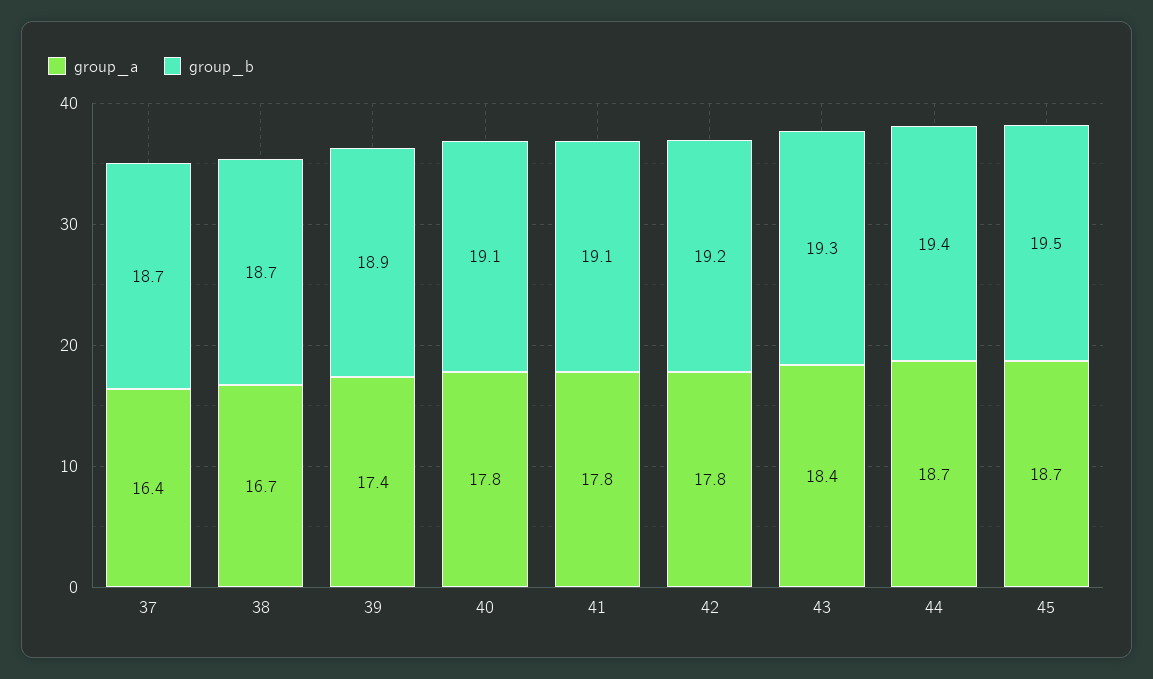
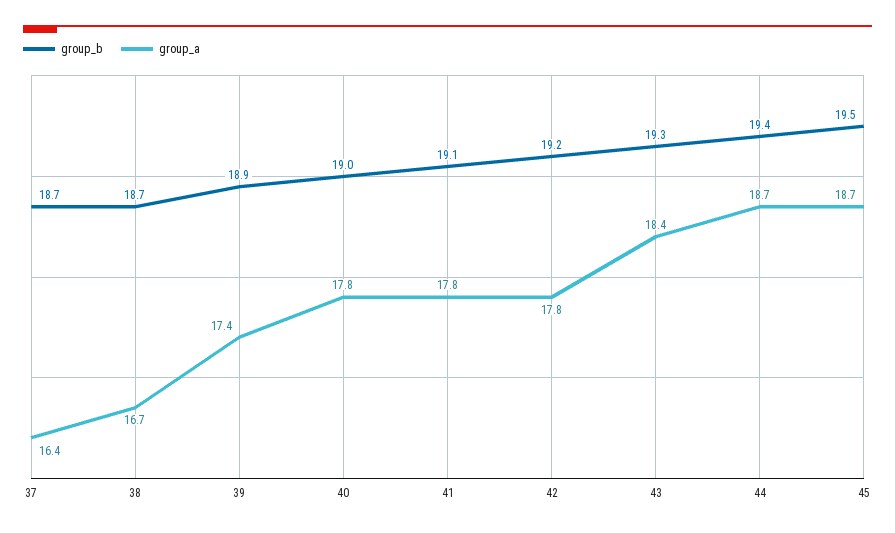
  {
    "group_a": {
      "37": 16.4,
      "38": 16.7,
      "39": 17.4,
      "40": 17.8,
      "41": 17.8,
      "42": 17.8,
      "43": 18.4,
      "44": 18.7,
      "45": 18.7
    },
    "group_b": {
      "37": 18.7,
      "38": 18.7,
      "39": 18.9,
-     "40": 19.1,
+     "40": 19,
      "41": 19.1,
      "42": 19.2,
      "43": 19.3,
      "44": 19.4,
      "45": 19.5
    }
  }

